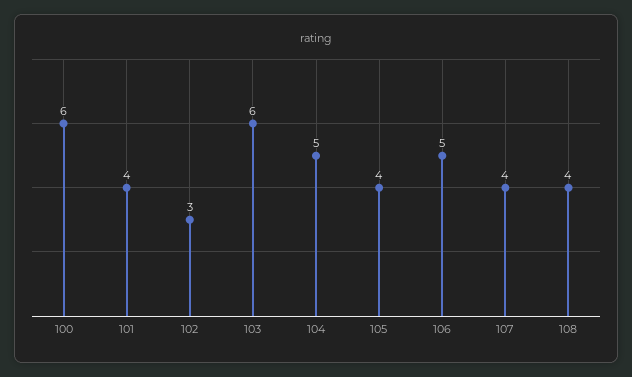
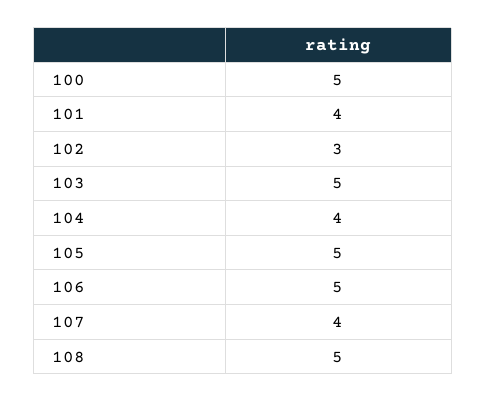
  {
-   "100": 6,
+   "100": 5,
    "101": 4,
    "102": 3,
-   "103": 6,
+   "103": 5,
-   "104": 5,
+   "104": 4,
-   "105": 4,
+   "105": 5,
    "106": 5,
    "107": 4,
-   "108": 4
+   "108": 5
  }

